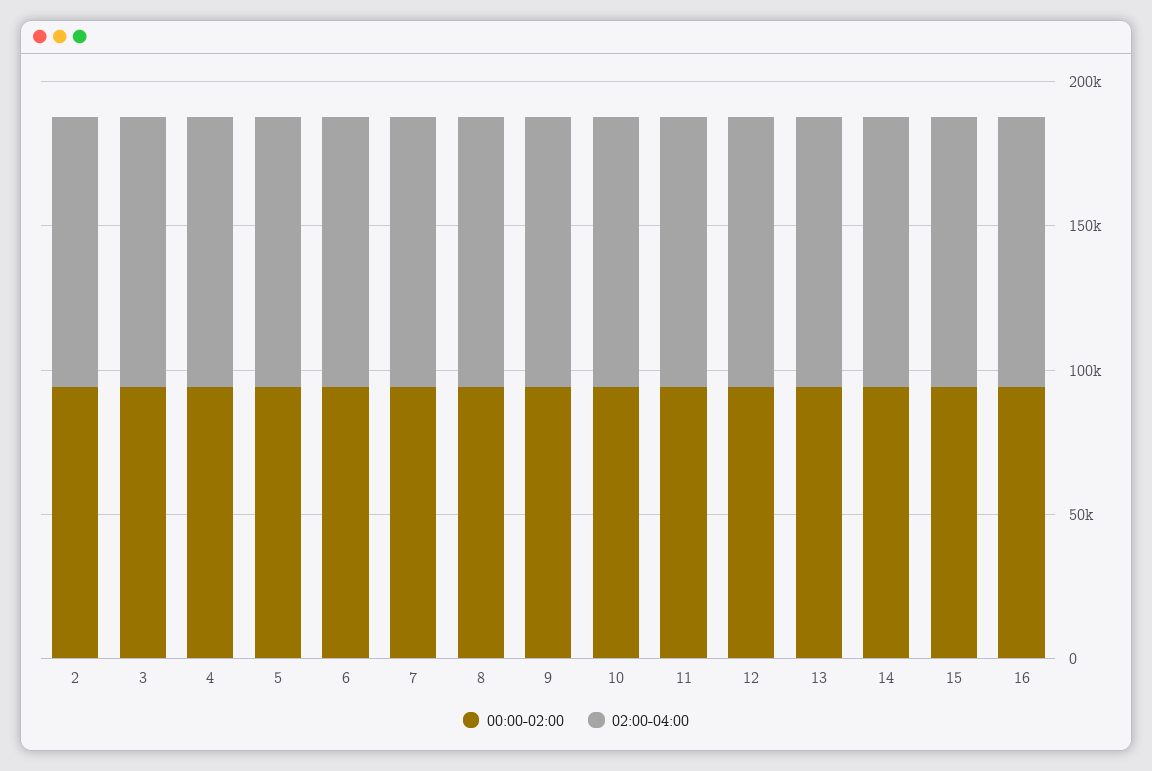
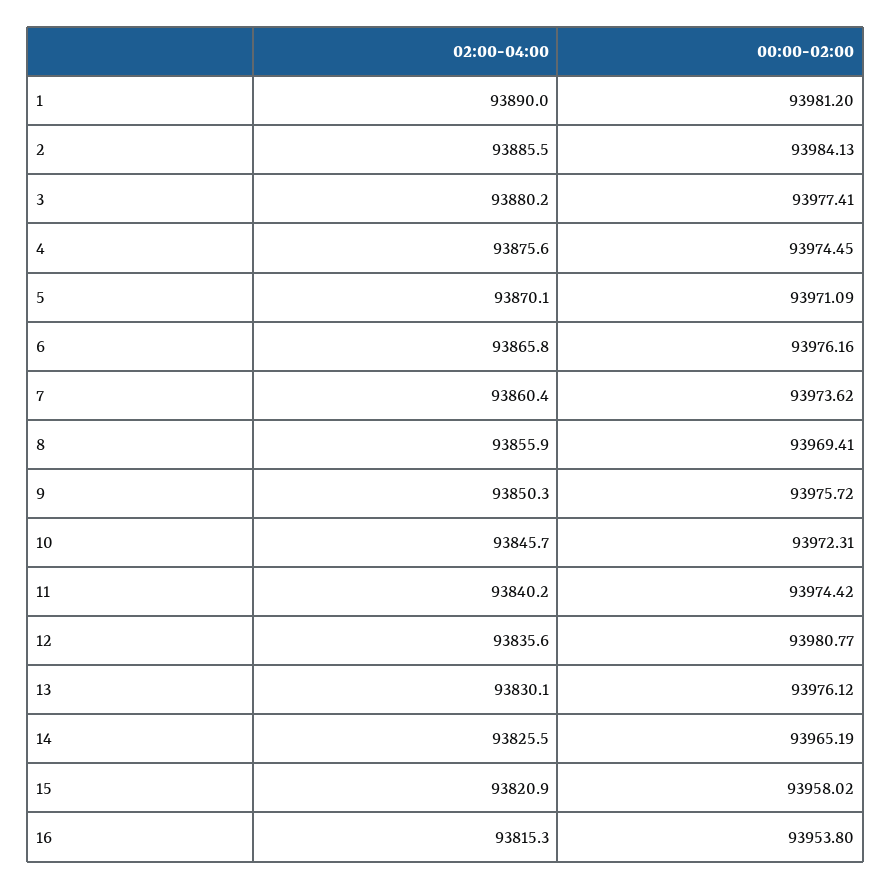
  {
    "00:00-02:00": {
      "2": 93984.13,
      "3": 93977.41,
      "4": 93974.45,
      "5": 93971.09,
      "6": 93976.16,
      "7": 93973.62,
      "8": 93969.41,
      "9": 93975.72,
      "10": 93972.31,
      "11": 93974.42,
      "12": 93980.77,
      "13": 93976.12,
      "14": 93965.19,
      "15": 93958.02,
-     "16": 93953.8
+     "16": 93953.8,
+     "1": 93981.2
    },
    "02:00-04:00": {
      "2": 93885.5,
      "3": 93880.2,
      "4": 93875.6,
      "5": 93870.1,
      "6": 93865.8,
      "7": 93860.4,
      "8": 93855.9,
      "9": 93850.3,
      "10": 93845.7,
      "11": 93840.2,
      "12": 93835.6,
      "13": 93830.1,
      "14": 93825.5,
      "15": 93820.9,
-     "16": 93815.3
+     "16": 93815.3,
+     "1": 93890
    }
  }

